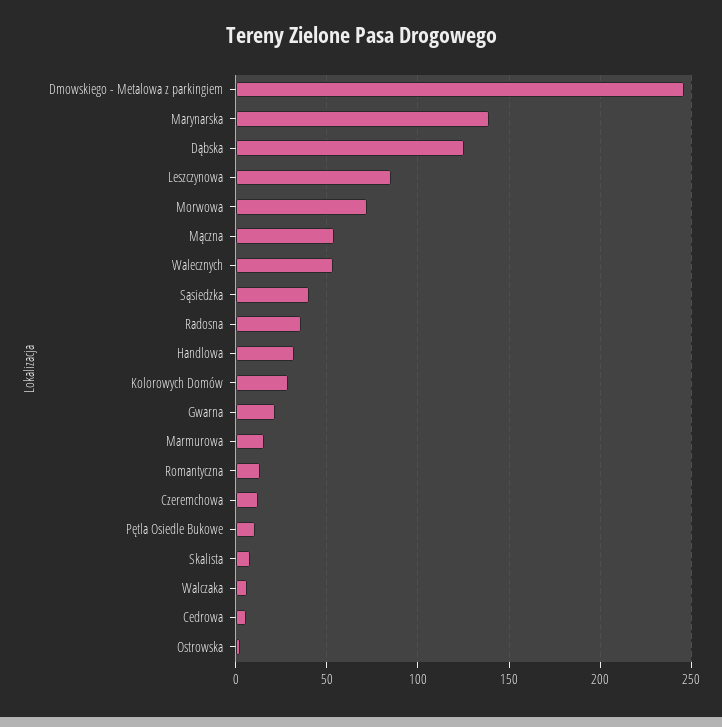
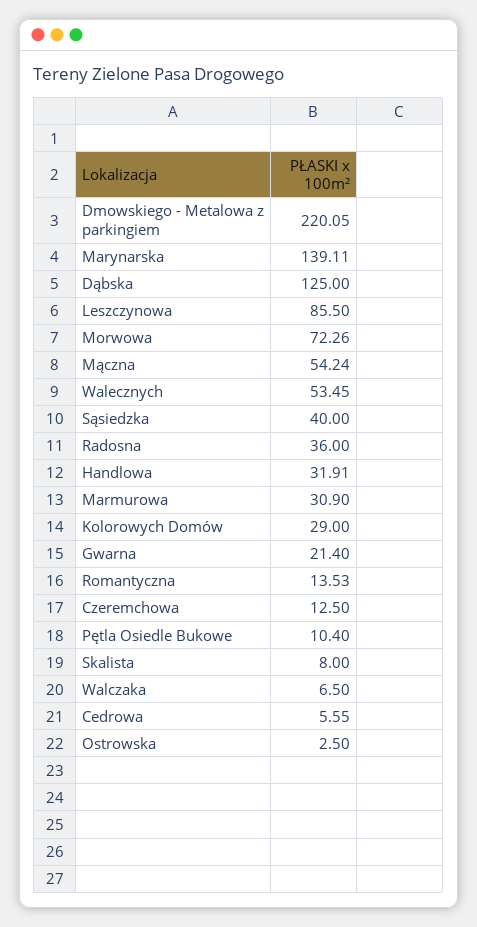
  {
-   "Dmowskiego - Metalowa z parkingiem": 245,
+   "Dmowskiego - Metalowa z parkingiem": 220.05,
    "Marynarska": 139.11,
    "Dąbska": 125,
    "Leszczynowa": 85.5,
    "Morwowa": 72.26,
    "Mączna": 54.24,
    "Walecznych": 53.45,
    "Sąsiedzka": 40,
    "Radosna": 36,
    "Handlowa": 31.91,
    "Kolorowych Domów": 29,
    "Gwarna": 21.4,
-   "Marmurowa": 15,
+   "Marmurowa": 30.9,
    "Romantyczna": 13.53,
    "Czeremchowa": 12.5,
    "Pętla Osiedle Bukowe": 10.4,
    "Skalista": 8,
    "Walczaka": 6.5,
    "Cedrowa": 5.55,
    "Ostrowska": 2.5
  }

